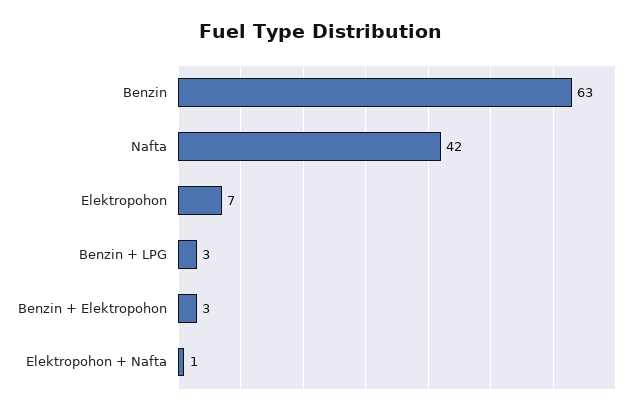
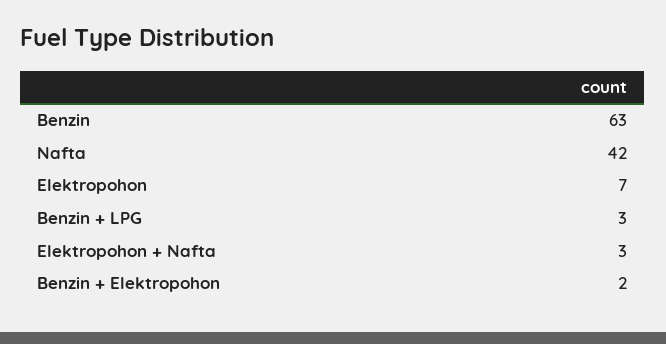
  {
    "Benzin": 63,
    "Nafta": 42,
    "Elektropohon": 7,
    "Benzin + LPG": 3,
-   "Benzin + Elektropohon": 3,
+   "Benzin + Elektropohon": 2,
-   "Elektropohon + Nafta": 1
+   "Elektropohon + Nafta": 3
  }

